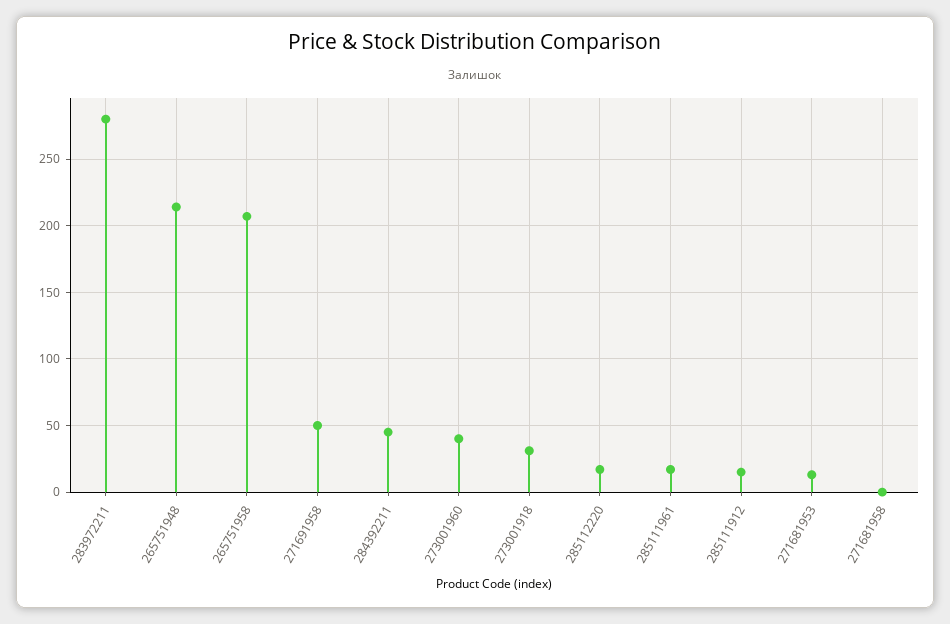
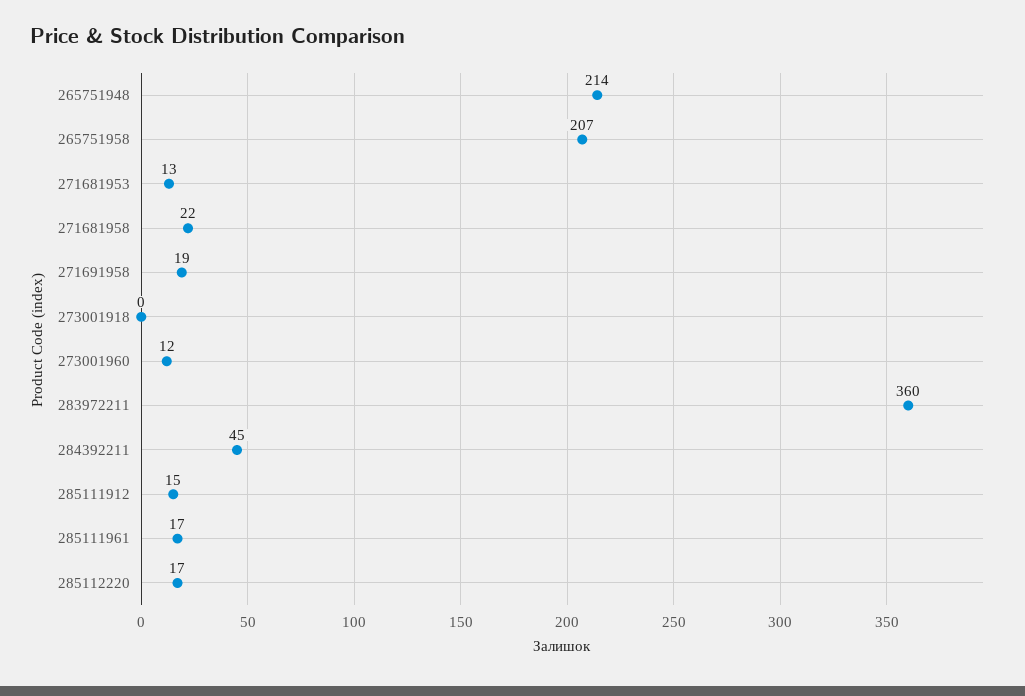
  {
-   "283972211": 280,
+   "283972211": 360,
    "265751948": 214,
    "265751958": 207,
-   "271691958": 50,
+   "271691958": 19,
    "284392211": 45,
-   "273001960": 40,
+   "273001960": 12,
-   "273001918": 30,
+   "273001918": 0,
    "285112220": 17,
    "285111961": 17,
    "285111912": 15,
    "271681953": 13,
-   "271681958": 0
+   "271681958": 22
  }

